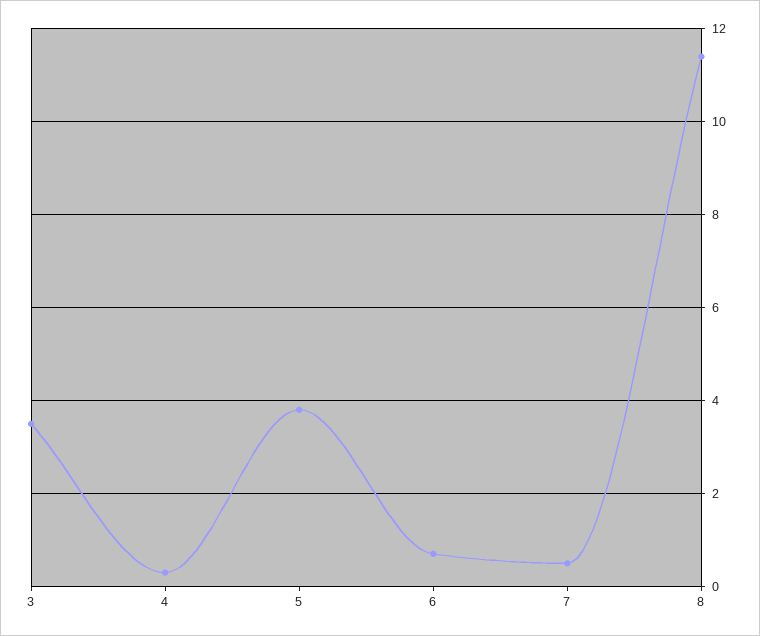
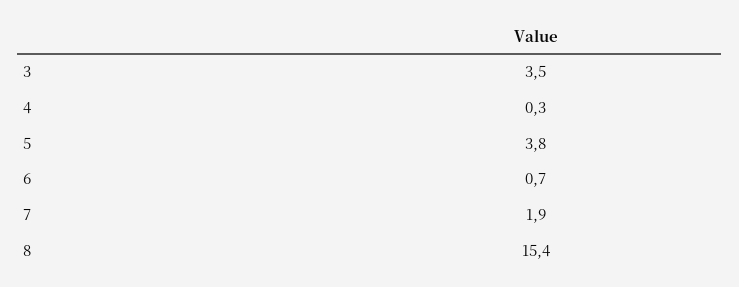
  {
    "3": 3.5,
    "4": 0.3,
    "5": 3.8,
    "6": 0.7,
-   "7": 0.5,
+   "7": 1.9,
-   "8": 11.5
+   "8": 15.4
  }

